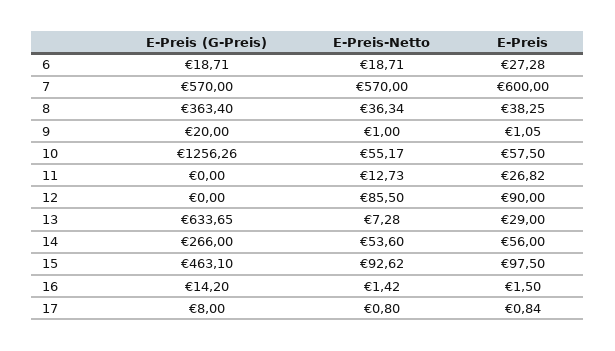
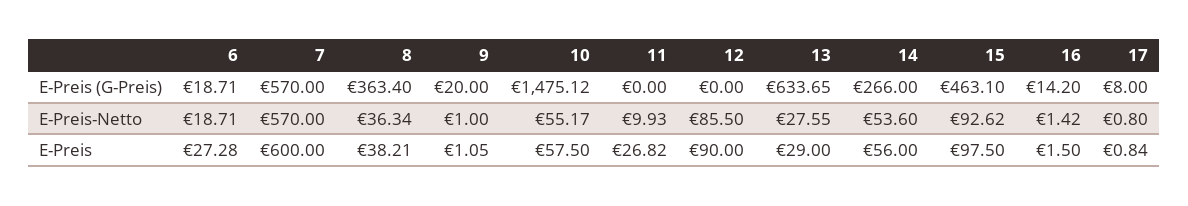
  {
    "E-Preis (G-Preis)": {
      "6": 18.71,
      "7": 570,
      "8": 363.4,
      "9": 20,
-     "10": 1256.26,
+     "10": 1475.12,
      "11": 0,
      "12": 0,
      "13": 633.65,
      "14": 266,
      "15": 463.1,
      "16": 14.2,
      "17": 8
    },
    "E-Preis-Netto": {
      "6": 18.71,
      "7": 570,
      "8": 36.34,
      "9": 1,
      "10": 55.17,
-     "11": 12.73,
+     "11": 9.93,
      "12": 85.5,
-     "13": 7.28,
+     "13": 27.55,
      "14": 53.6,
      "15": 92.62,
      "16": 1.42,
      "17": 0.8
    },
    "E-Preis": {
      "6": 27.28,
      "7": 600,
-     "8": 38.25,
+     "8": 38.21,
      "9": 1.05,
      "10": 57.5,
      "11": 26.82,
      "12": 90,
      "13": 29,
      "14": 56,
      "15": 97.5,
      "16": 1.5,
      "17": 0.84
    }
  }

